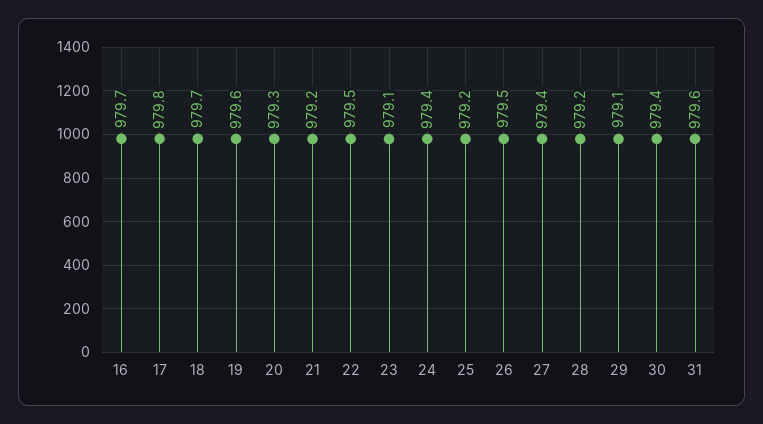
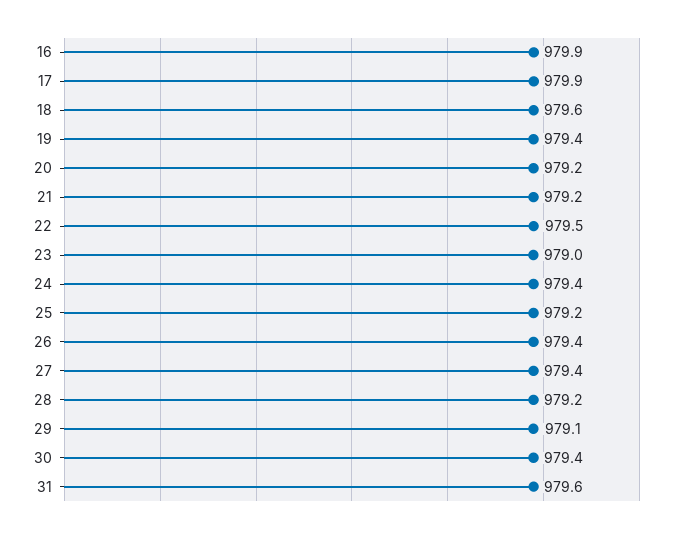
  {
-   "16": 979.7,
+   "16": 979.9,
-   "17": 979.8,
+   "17": 979.9,
-   "18": 979.7,
+   "18": 979.6,
-   "19": 979.6,
+   "19": 979.4,
-   "20": 979.3,
+   "20": 979.2,
    "21": 979.2,
    "22": 979.5,
-   "23": 979.1,
+   "23": 979,
    "24": 979.4,
    "25": 979.2,
-   "26": 979.5,
+   "26": 979.4,
    "27": 979.4,
    "28": 979.2,
    "29": 979.1,
    "30": 979.4,
    "31": 979.6
  }

